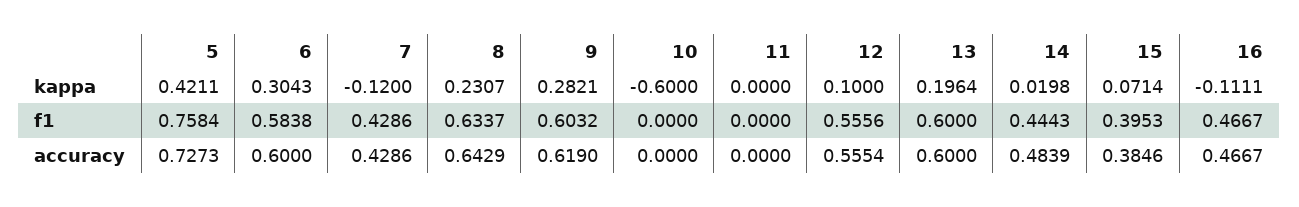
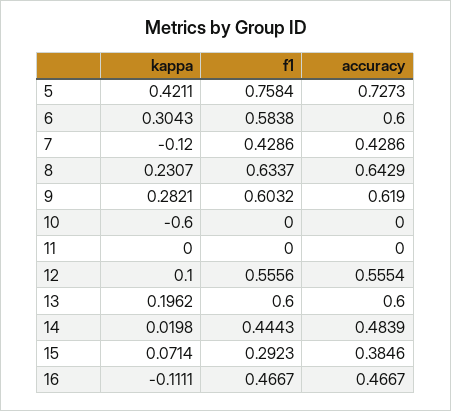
  {
    "5": {
      "kappa": 0.4211,
      "f1": 0.7584,
      "accuracy": 0.7273
    },
    "6": {
      "kappa": 0.3043,
      "f1": 0.5838,
      "accuracy": 0.6
    },
    "7": {
      "kappa": -0.12,
      "f1": 0.4286,
      "accuracy": 0.4286
    },
    "8": {
      "kappa": 0.2307,
      "f1": 0.6337,
      "accuracy": 0.6429
    },
    "9": {
      "kappa": 0.2821,
      "f1": 0.6032,
      "accuracy": 0.619
    },
    "10": {
      "kappa": -0.6,
      "f1": 0,
      "accuracy": 0
    },
    "11": {
      "kappa": 0,
      "f1": 0,
      "accuracy": 0
    },
    "12": {
      "kappa": 0.1,
      "f1": 0.5556,
      "accuracy": 0.5554
    },
    "13": {
-     "kappa": 0.1964,
+     "kappa": 0.1962,
      "f1": 0.6,
      "accuracy": 0.6
    },
    "14": {
      "kappa": 0.0198,
      "f1": 0.4443,
      "accuracy": 0.4839
    },
    "15": {
      "kappa": 0.0714,
-     "f1": 0.3953,
+     "f1": 0.2923,
      "accuracy": 0.3846
    },
    "16": {
      "kappa": -0.1111,
      "f1": 0.4667,
      "accuracy": 0.4667
    }
  }

